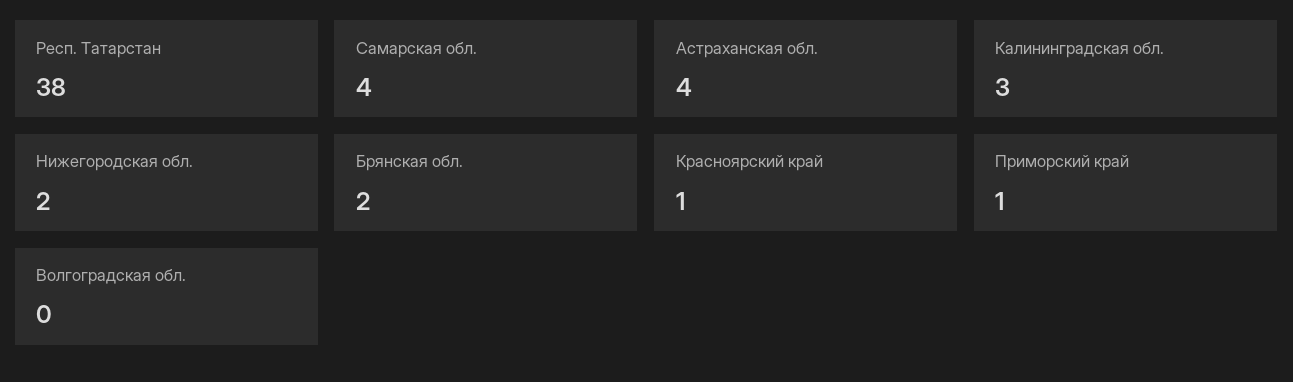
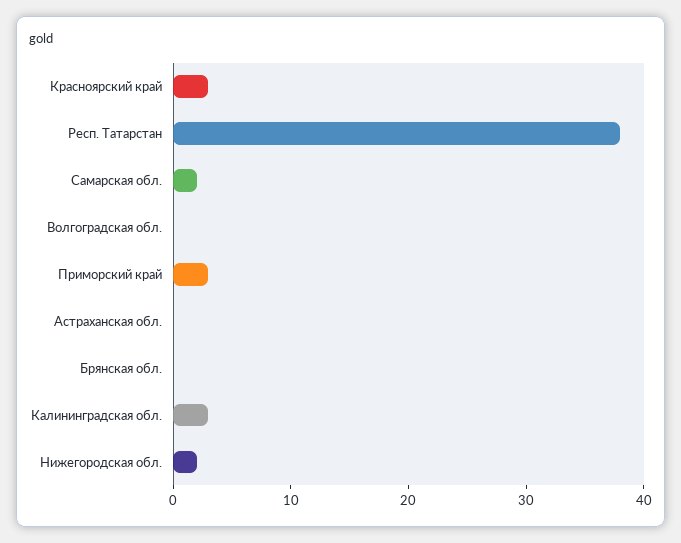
  {
    "Респ. Татарстан": 38,
-   "Самарская обл.": 4,
+   "Самарская обл.": 2,
-   "Астраханская обл.": 4,
+   "Астраханская обл.": 0,
    "Калининградская обл.": 3,
    "Нижегородская обл.": 2,
-   "Брянская обл.": 2,
+   "Брянская обл.": 0,
-   "Красноярский край": 1,
+   "Красноярский край": 3,
-   "Приморский край": 1,
+   "Приморский край": 3,
    "Волгоградская обл.": 0
  }

